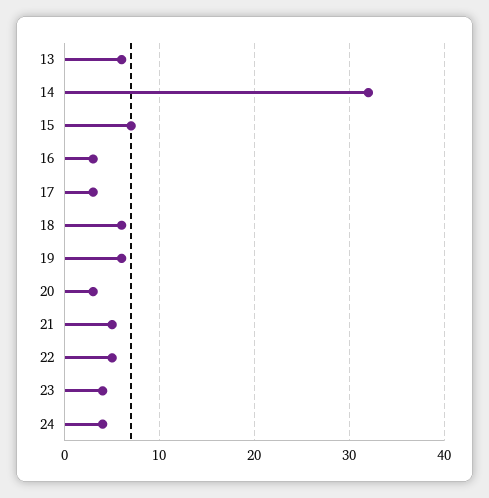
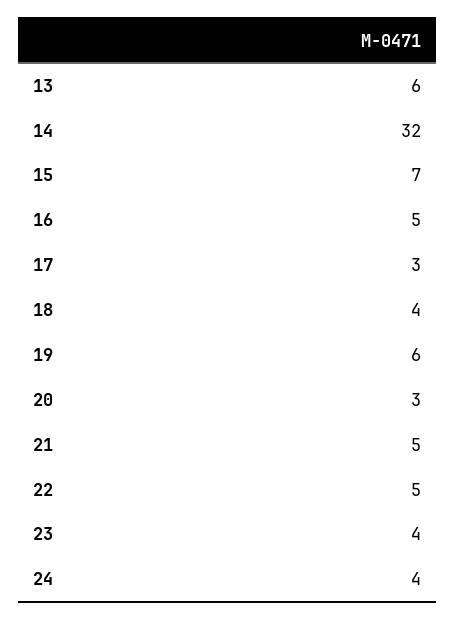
  {
    "13": 6,
    "14": 32,
    "15": 7,
-   "16": 3,
+   "16": 5,
    "17": 3,
-   "18": 6,
+   "18": 4,
    "19": 6,
    "20": 3,
    "21": 5,
    "22": 5,
    "23": 4,
    "24": 4
  }

